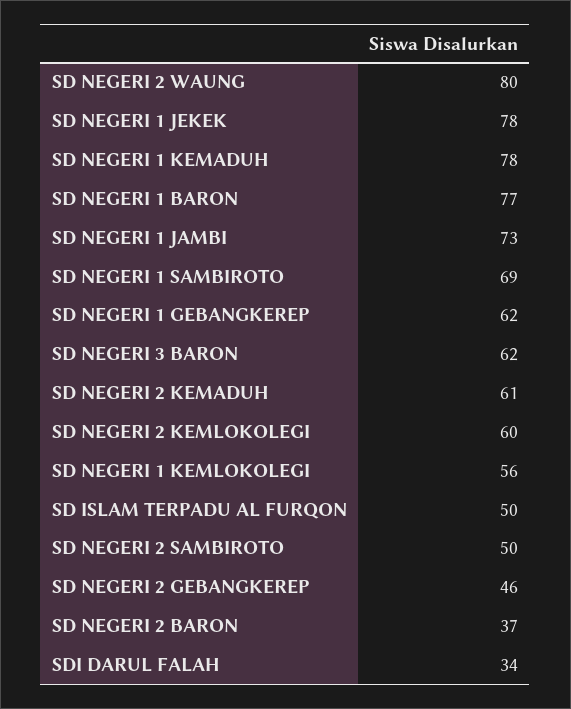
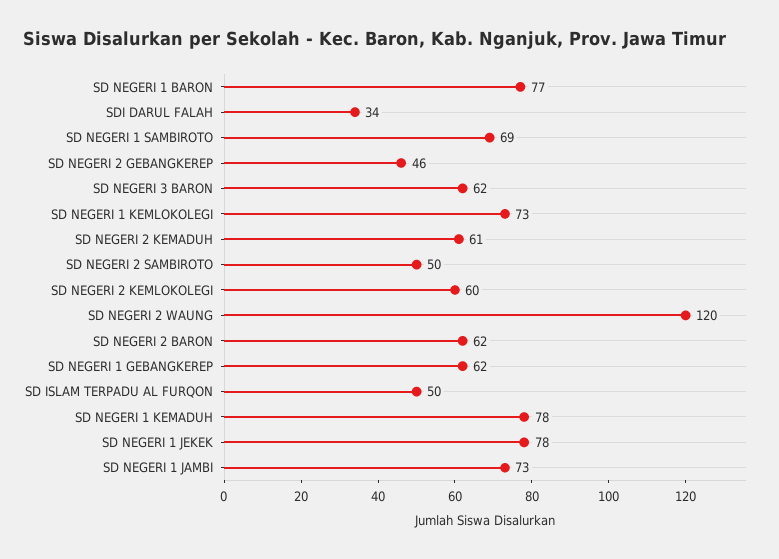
  {
-   "SD NEGERI 2 WAUNG": 80,
+   "SD NEGERI 2 WAUNG": 120,
    "SD NEGERI 1 JEKEK": 78,
    "SD NEGERI 1 KEMADUH": 78,
    "SD NEGERI 1 BARON": 77,
    "SD NEGERI 1 JAMBI": 73,
    "SD NEGERI 1 SAMBIROTO": 69,
    "SD NEGERI 1 GEBANGKEREP": 62,
    "SD NEGERI 3 BARON": 62,
    "SD NEGERI 2 KEMADUH": 61,
    "SD NEGERI 2 KEMLOKOLEGI": 60,
-   "SD NEGERI 1 KEMLOKOLEGI": 56,
+   "SD NEGERI 1 KEMLOKOLEGI": 73,
    "SD ISLAM TERPADU AL FURQON": 50,
    "SD NEGERI 2 SAMBIROTO": 50,
    "SD NEGERI 2 GEBANGKEREP": 46,
-   "SD NEGERI 2 BARON": 37,
+   "SD NEGERI 2 BARON": 62,
    "SDI DARUL FALAH": 34
  }

